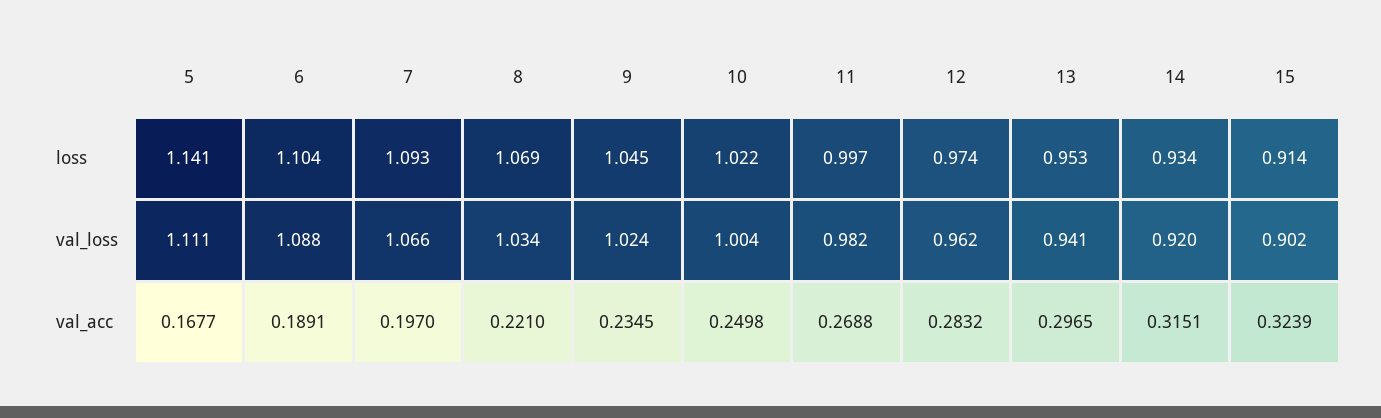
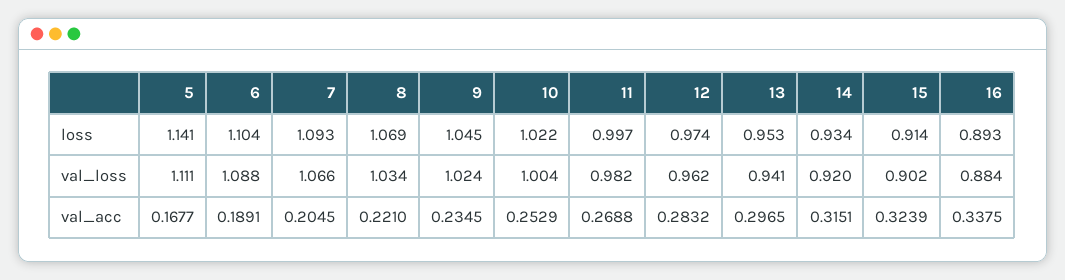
  {
    "5": {
      "loss": 1.141,
      "val_loss": 1.111,
      "val_acc": 0.1677
    },
    "6": {
      "loss": 1.104,
      "val_loss": 1.088,
      "val_acc": 0.1891
    },
    "7": {
      "loss": 1.093,
      "val_loss": 1.066,
-     "val_acc": 0.197
+     "val_acc": 0.2045
    },
    "8": {
      "loss": 1.069,
      "val_loss": 1.034,
      "val_acc": 0.221
    },
    "9": {
      "loss": 1.045,
      "val_loss": 1.024,
      "val_acc": 0.2345
    },
    "10": {
      "loss": 1.022,
      "val_loss": 1.004,
-     "val_acc": 0.2498
+     "val_acc": 0.2529
    },
    "11": {
      "loss": 0.997,
      "val_loss": 0.982,
      "val_acc": 0.2688
    },
    "12": {
      "loss": 0.974,
      "val_loss": 0.962,
      "val_acc": 0.2832
    },
    "13": {
      "loss": 0.953,
      "val_loss": 0.941,
      "val_acc": 0.2965
    },
    "14": {
      "loss": 0.934,
      "val_loss": 0.92,
      "val_acc": 0.3151
    },
    "15": {
      "loss": 0.914,
      "val_loss": 0.902,
      "val_acc": 0.3239
-   }
+   },
+   "16": {
+     "loss": 0.893,
+     "val_loss": 0.884,
+     "val_acc": 0.3375
+   }
  }

